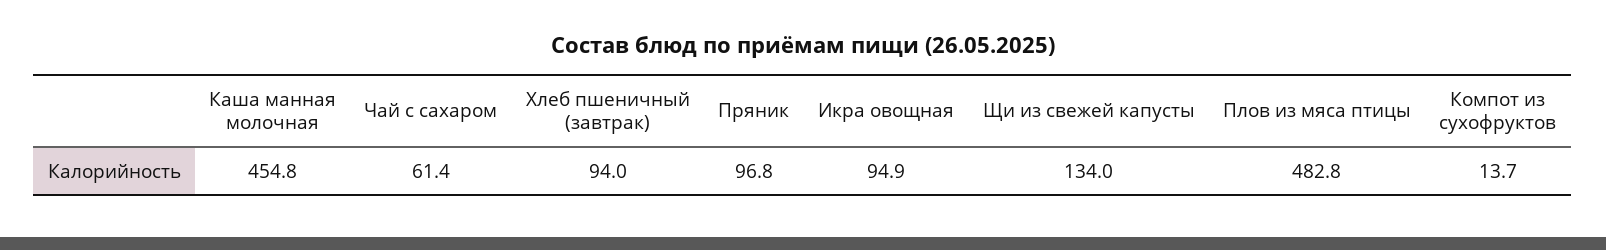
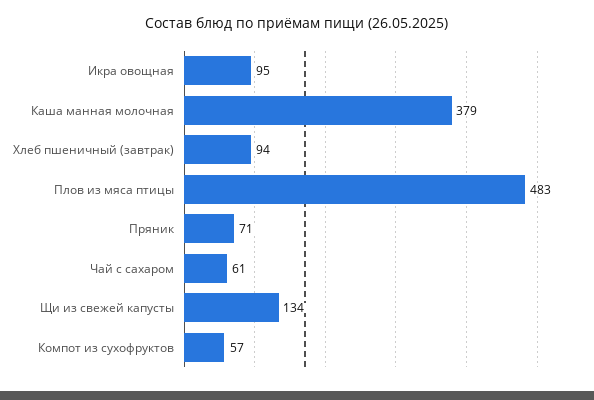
  {
-   "Каша манная молочная": 454.8,
+   "Каша манная молочная": 379,
    "Чай с сахаром": 61.4,
    "Хлеб пшеничный (завтрак)": 94,
-   "Пряник": 96.8,
+   "Пряник": 71,
    "Икра овощная": 94.9,
    "Щи из свежей капусты": 134,
    "Плов из мяса птицы": 482.8,
-   "Компот из сухофруктов": 13.7
+   "Компот из сухофруктов": 57
  }

